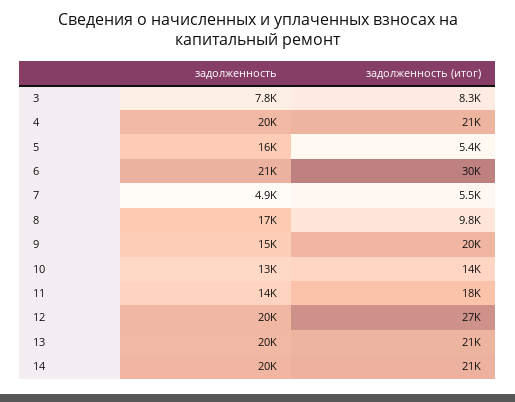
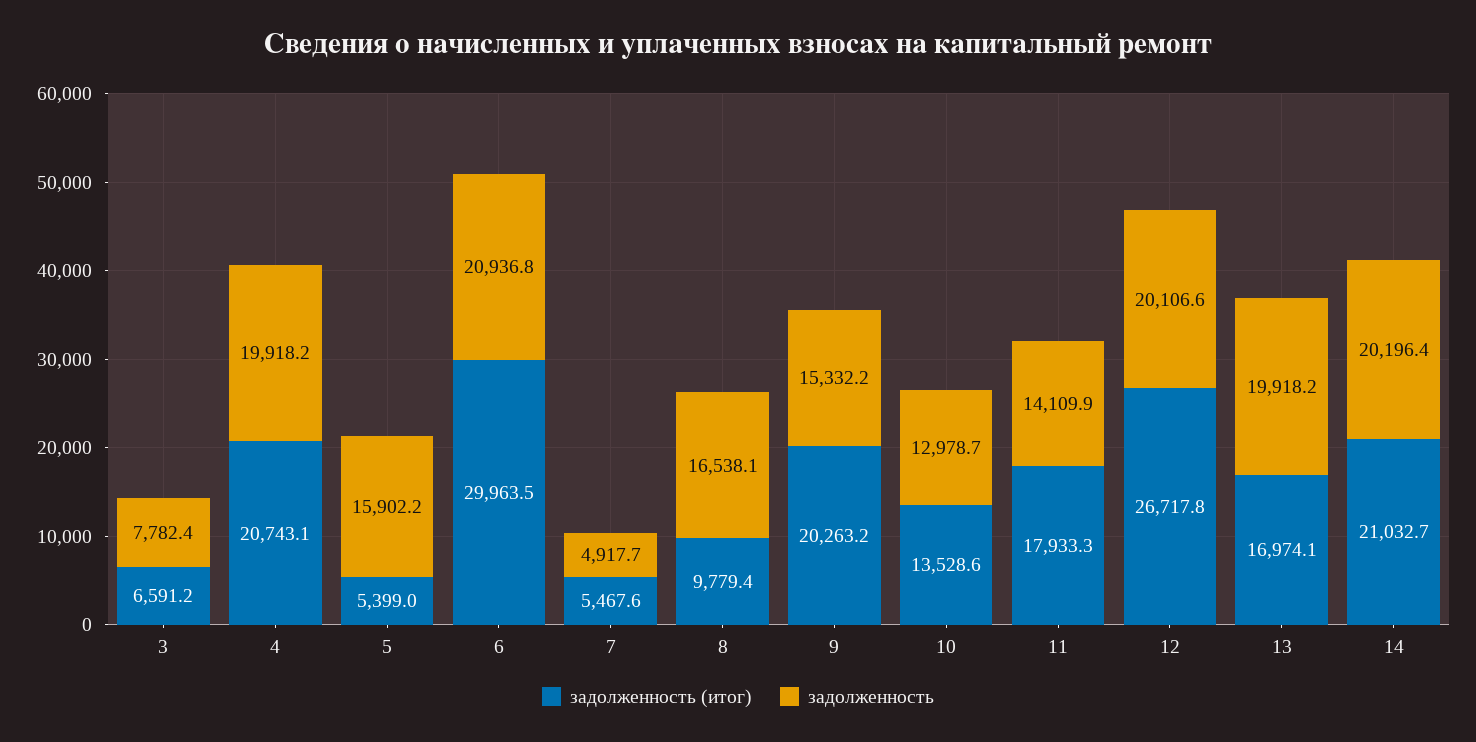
  {
    "задолженность": {
      "3": 7782.4,
      "4": 19918.2,
      "5": 15902.2,
      "6": 20936.8,
      "7": 4917.7,
      "8": 16538.1,
      "9": 15332.2,
      "10": 12978.7,
      "11": 14109.9,
      "12": 20106.6,
      "13": 19918.2,
      "14": 20196.4
    },
    "задолженность (итог)": {
-     "3": 8300,
+     "3": 6591.2,
      "4": 20743.1,
      "5": 5399,
      "6": 29963.5,
      "7": 5467.6,
      "8": 9779.4,
      "9": 20263.2,
      "10": 13528.6,
      "11": 17933.3,
      "12": 26717.8,
-     "13": 21000,
+     "13": 16974.1,
      "14": 21032.7
    }
  }

